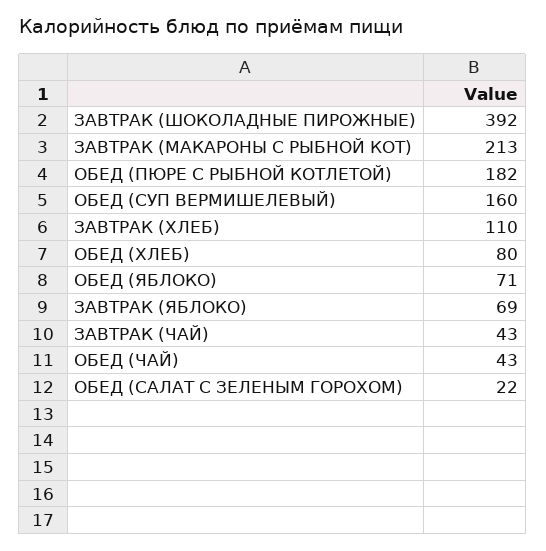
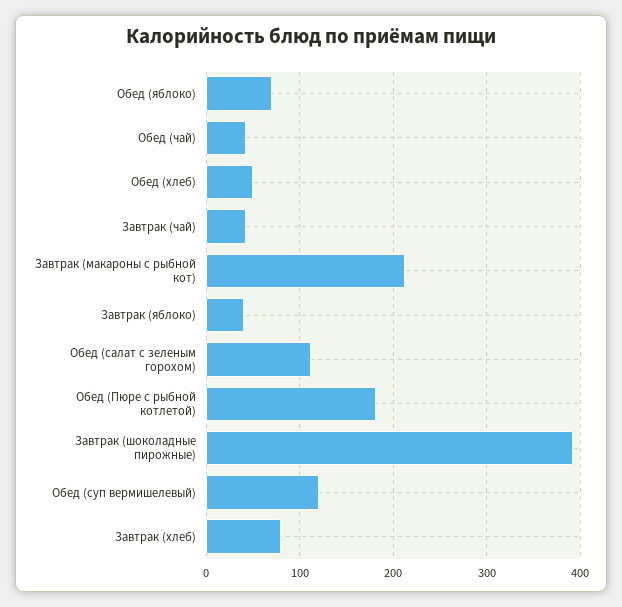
  {
    "ЗАВТРАК (ШОКОЛАДНЫЕ ПИРОЖНЫЕ)": 392,
    "ЗАВТРАК (МАКАРОНЫ С РЫБНОЙ КОТ)": 213,
    "ОБЕД (ПЮРЕ С РЫБНОЙ КОТЛЕТОЙ)": 182,
-   "ОБЕД (СУП ВЕРМИШЕЛЕВЫЙ)": 160,
+   "ОБЕД (СУП ВЕРМИШЕЛЕВЫЙ)": 120,
-   "ЗАВТРАК (ХЛЕБ)": 110,
+   "ЗАВТРАК (ХЛЕБ)": 80,
-   "ОБЕД (ХЛЕБ)": 80,
+   "ОБЕД (ХЛЕБ)": 50,
    "ОБЕД (ЯБЛОКО)": 71,
-   "ЗАВТРАК (ЯБЛОКО)": 69,
+   "ЗАВТРАК (ЯБЛОКО)": 40,
    "ЗАВТРАК (ЧАЙ)": 43,
    "ОБЕД (ЧАЙ)": 43,
-   "ОБЕД (САЛАТ С ЗЕЛЕНЫМ ГОРОХОМ)": 22
+   "ОБЕД (САЛАТ С ЗЕЛЕНЫМ ГОРОХОМ)": 110
  }

